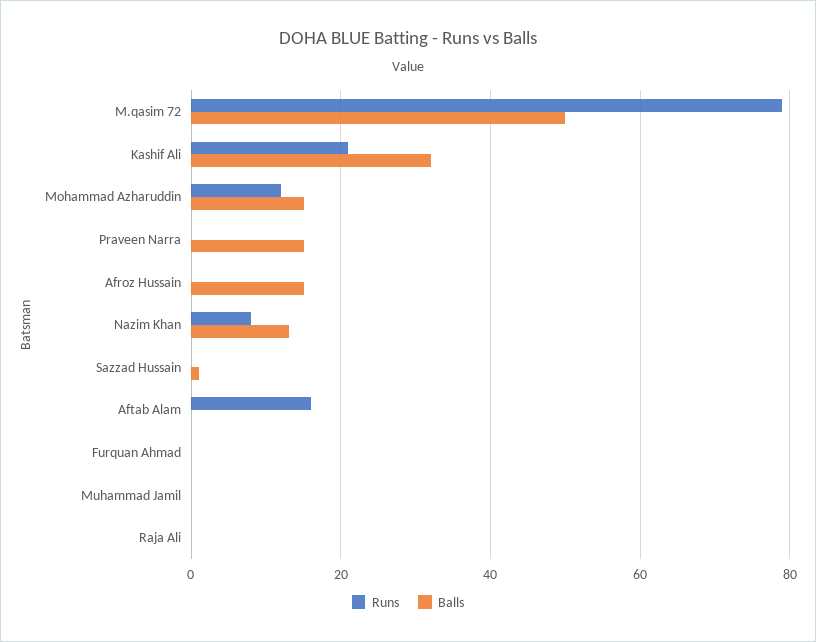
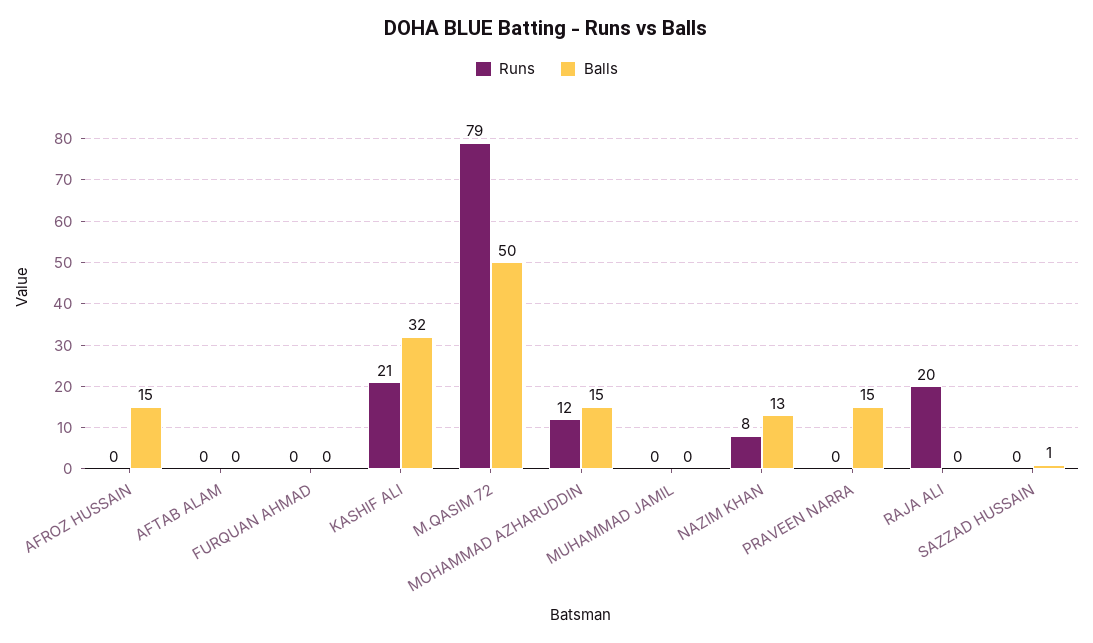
  {
    "Runs": {
      "M.qasim 72": 79,
      "Kashif Ali": 21,
      "Mohammad Azharuddin": 12,
      "Praveen Narra": 0,
      "Afroz Hussain": 0,
      "Nazim Khan": 8,
      "Sazzad Hussain": 0,
-     "Aftab Alam": 15,
+     "Aftab Alam": 0,
      "Furquan Ahmad": 0,
      "Muhammad Jamil": 0,
-     "Raja Ali": 0
+     "Raja Ali": 20
    },
    "Balls": {
      "M.qasim 72": 50,
      "Kashif Ali": 32,
      "Mohammad Azharuddin": 15,
      "Praveen Narra": 15,
      "Afroz Hussain": 15,
      "Nazim Khan": 13,
      "Sazzad Hussain": 1,
      "Aftab Alam": 0,
      "Furquan Ahmad": 0,
      "Muhammad Jamil": 0,
      "Raja Ali": 0
    }
  }

